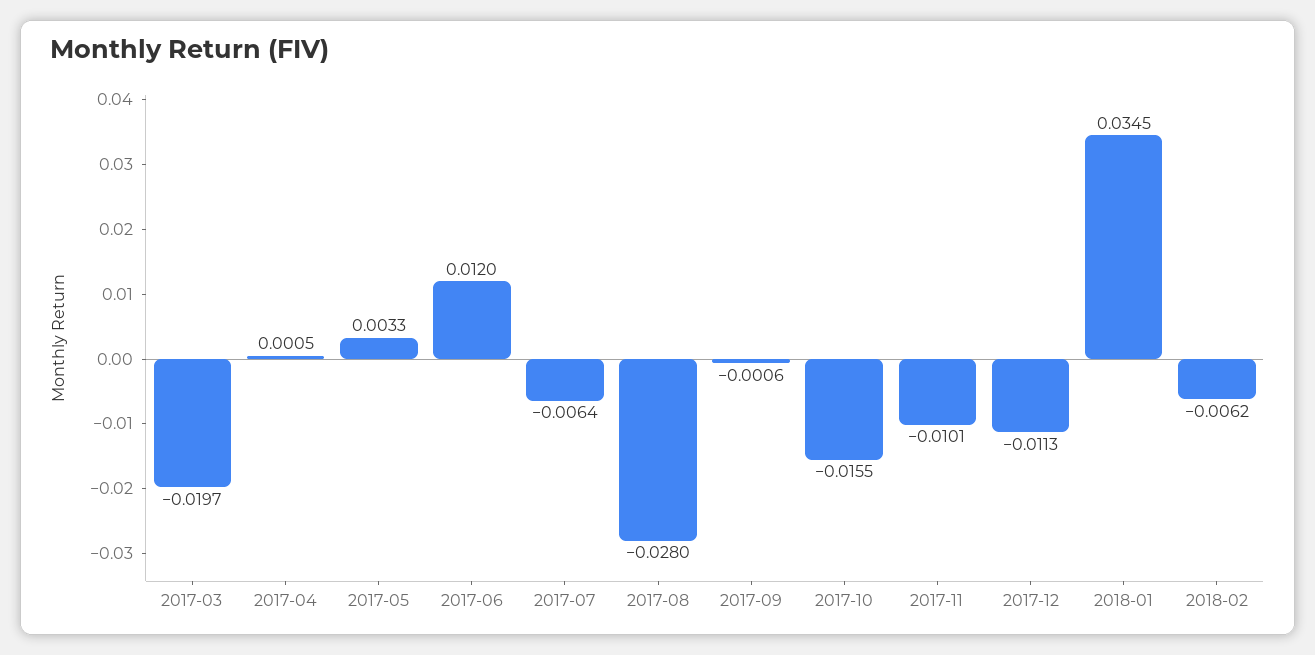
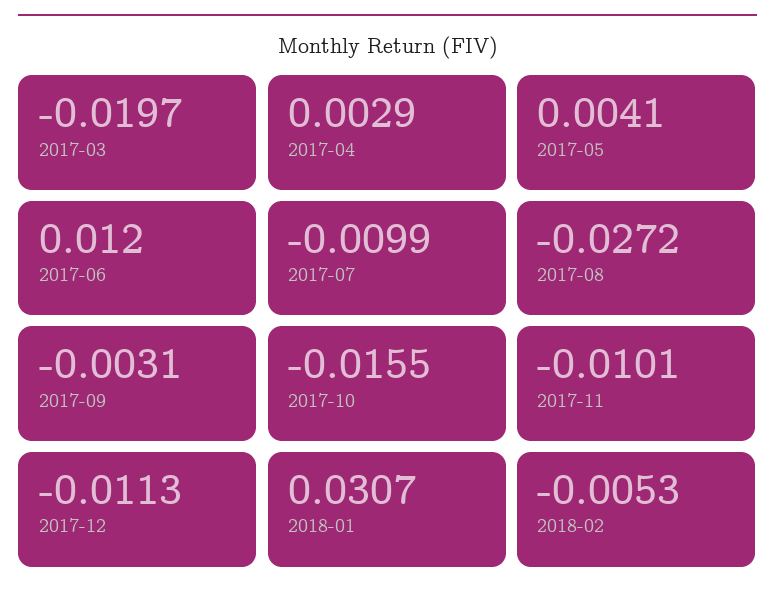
  {
    "2017-03": -0.0197,
-   "2017-04": 0.0005,
+   "2017-04": 0.0029,
-   "2017-05": 0.0033,
+   "2017-05": 0.0041,
    "2017-06": 0.012,
-   "2017-07": -0.0064,
+   "2017-07": -0.0099,
-   "2017-08": -0.028,
+   "2017-08": -0.0272,
-   "2017-09": -0.0006,
+   "2017-09": -0.0031,
    "2017-10": -0.0155,
    "2017-11": -0.0101,
    "2017-12": -0.0113,
-   "2018-01": 0.0345,
+   "2018-01": 0.0307,
-   "2018-02": -0.0062
+   "2018-02": -0.0053
  }

